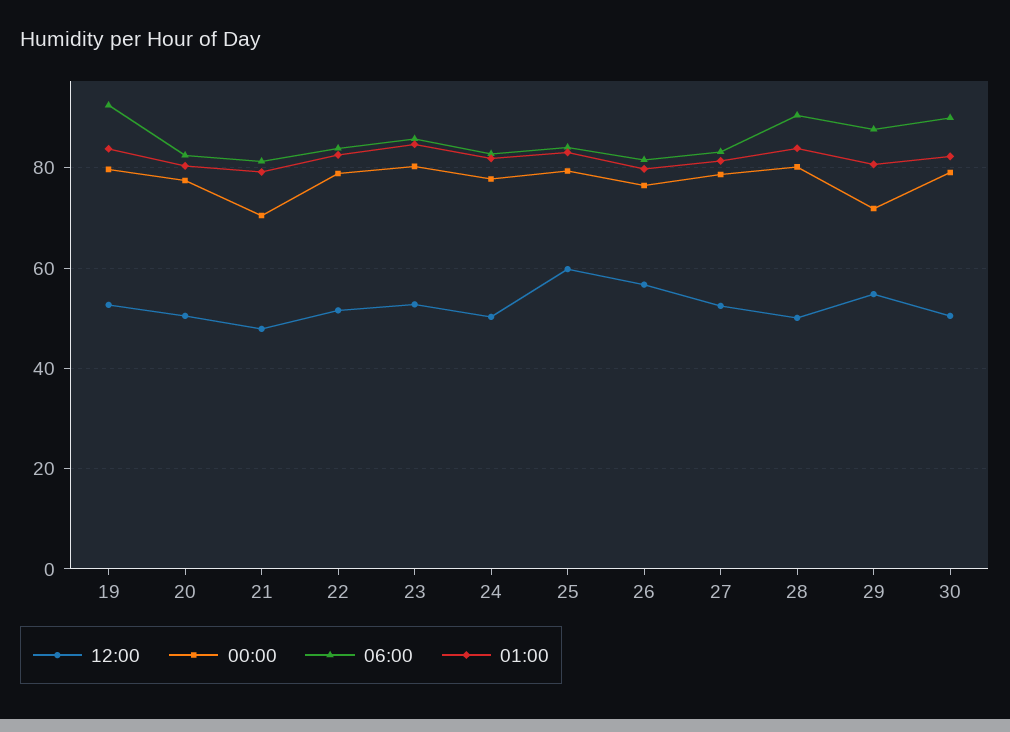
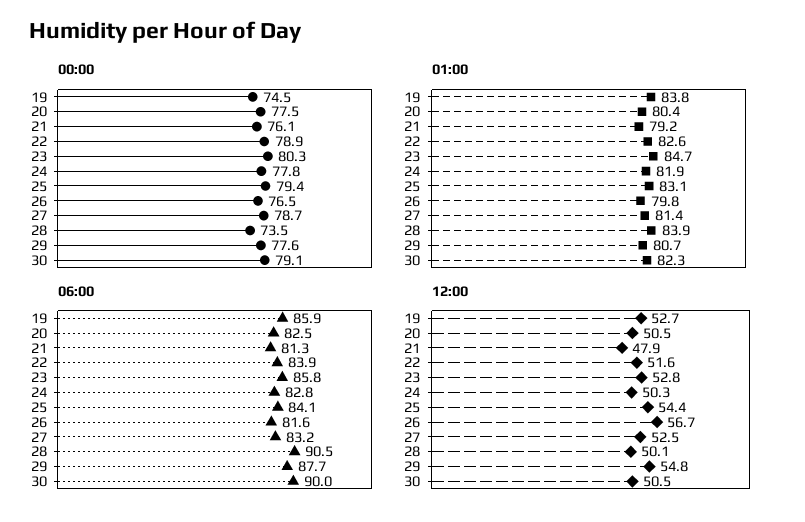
  {
    "12:00": {
      "19": 52.7,
      "20": 50.5,
      "21": 47.9,
      "22": 51.6,
      "23": 52.8,
      "24": 50.3,
-     "25": 60,
+     "25": 54.4,
      "26": 56.7,
      "27": 52.5,
      "28": 50.1,
      "29": 54.8,
      "30": 50.5
    },
    "00:00": {
-     "19": 80,
+     "19": 74.5,
      "20": 77.5,
-     "21": 70,
+     "21": 76.1,
      "22": 78.9,
      "23": 80.3,
      "24": 77.8,
      "25": 79.4,
      "26": 76.5,
      "27": 78.7,
-     "28": 80,
+     "28": 73.5,
-     "29": 72,
+     "29": 77.6,
      "30": 79.1
    },
    "06:00": {
-     "19": 92,
+     "19": 85.9,
      "20": 82.5,
      "21": 81.3,
      "22": 83.9,
      "23": 85.8,
      "24": 82.8,
      "25": 84.1,
      "26": 81.6,
      "27": 83.2,
      "28": 90.5,
      "29": 87.7,
      "30": 90
    },
    "01:00": {
      "19": 83.8,
      "20": 80.4,
      "21": 79.2,
      "22": 82.6,
      "23": 84.7,
      "24": 81.9,
      "25": 83.1,
      "26": 79.8,
      "27": 81.4,
      "28": 83.9,
      "29": 80.7,
      "30": 82.3
    }
  }

